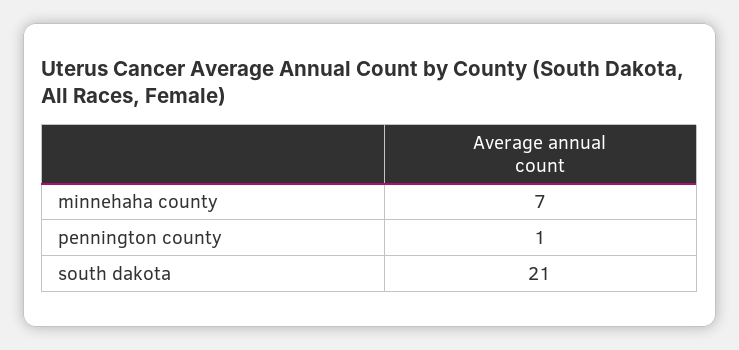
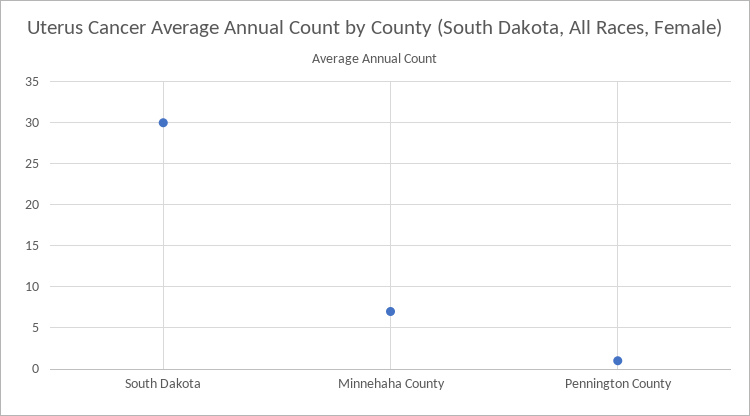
  {
    "minnehaha county": 7,
    "pennington county": 1,
-   "south dakota": 21
+   "south dakota": 30
  }

